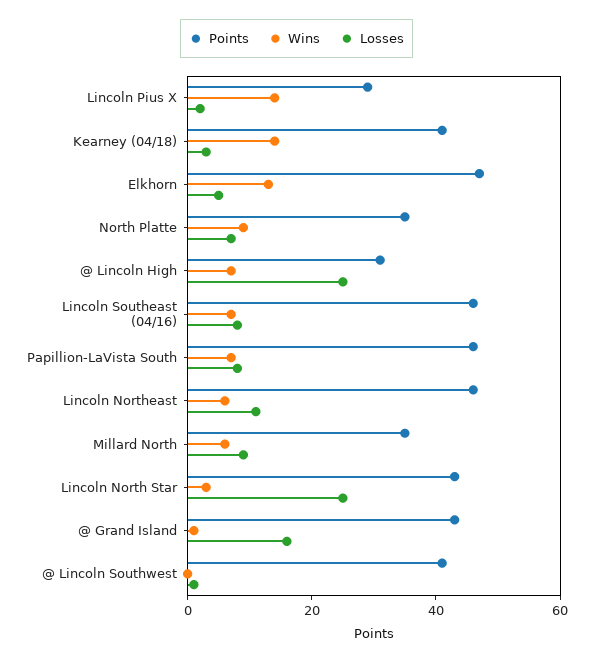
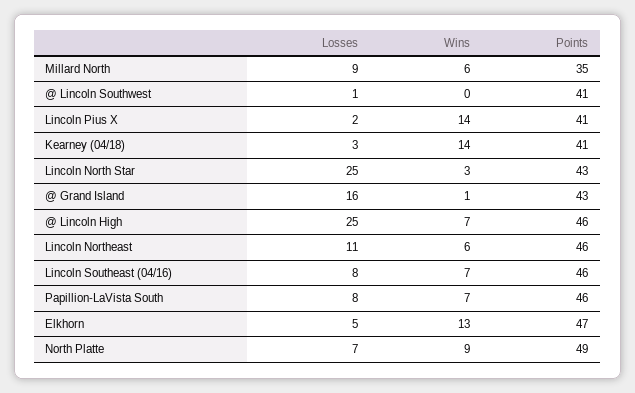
  {
    "Points": {
-     "Lincoln Pius X": 30,
+     "Lincoln Pius X": 41,
      "Kearney (04/18)": 41,
      "Elkhorn": 47,
-     "North Platte": 35,
+     "North Platte": 49,
-     "@ Lincoln High": 30,
+     "@ Lincoln High": 46,
      "Lincoln Southeast (04/16)": 46,
      "Papillion-LaVista South": 46,
      "Lincoln Northeast": 46,
      "Millard North": 35,
      "Lincoln North Star": 43,
      "@ Grand Island": 43,
      "@ Lincoln Southwest": 41
    },
    "Wins": {
      "Lincoln Pius X": 14,
      "Kearney (04/18)": 14,
      "Elkhorn": 13,
      "North Platte": 9,
      "@ Lincoln High": 7,
      "Lincoln Southeast (04/16)": 7,
      "Papillion-LaVista South": 7,
      "Lincoln Northeast": 6,
      "Millard North": 6,
      "Lincoln North Star": 3,
      "@ Grand Island": 1,
      "@ Lincoln Southwest": 0
    },
    "Losses": {
      "Lincoln Pius X": 2,
      "Kearney (04/18)": 3,
      "Elkhorn": 5,
      "North Platte": 7,
      "@ Lincoln High": 25,
      "Lincoln Southeast (04/16)": 8,
      "Papillion-LaVista South": 8,
      "Lincoln Northeast": 11,
      "Millard North": 9,
      "Lincoln North Star": 25,
      "@ Grand Island": 16,
      "@ Lincoln Southwest": 1
    }
  }

